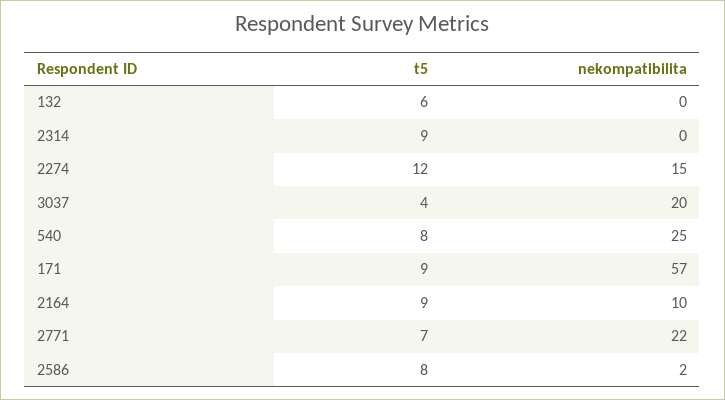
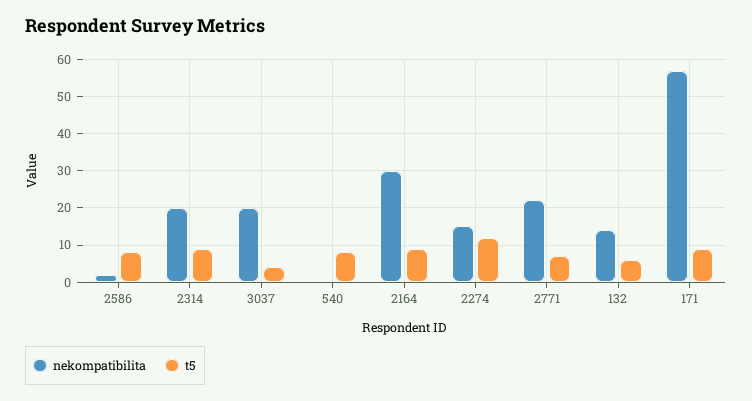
  {
    "t5": {
      "132": 6,
      "2314": 9,
      "2274": 12,
      "3037": 4,
      "540": 8,
      "171": 9,
      "2164": 9,
      "2771": 7,
      "2586": 8
    },
    "nekompatibilita": {
-     "132": 0,
+     "132": 15,
-     "2314": 0,
+     "2314": 20,
      "2274": 15,
      "3037": 20,
-     "540": 25,
+     "540": 0,
      "171": 57,
-     "2164": 10,
+     "2164": 30,
      "2771": 22,
      "2586": 2
    }
  }

